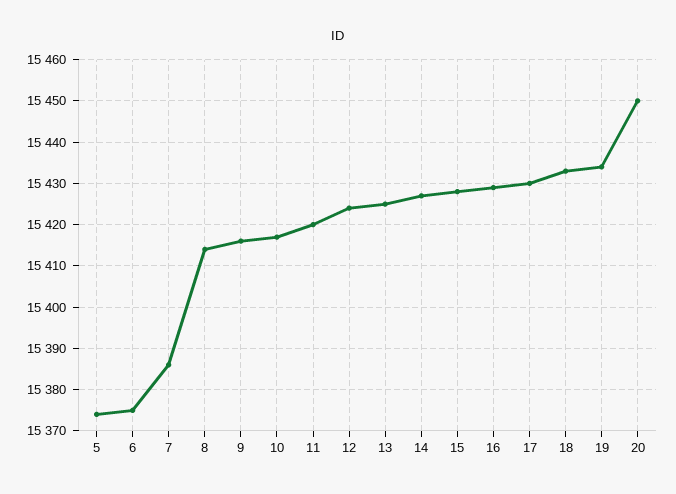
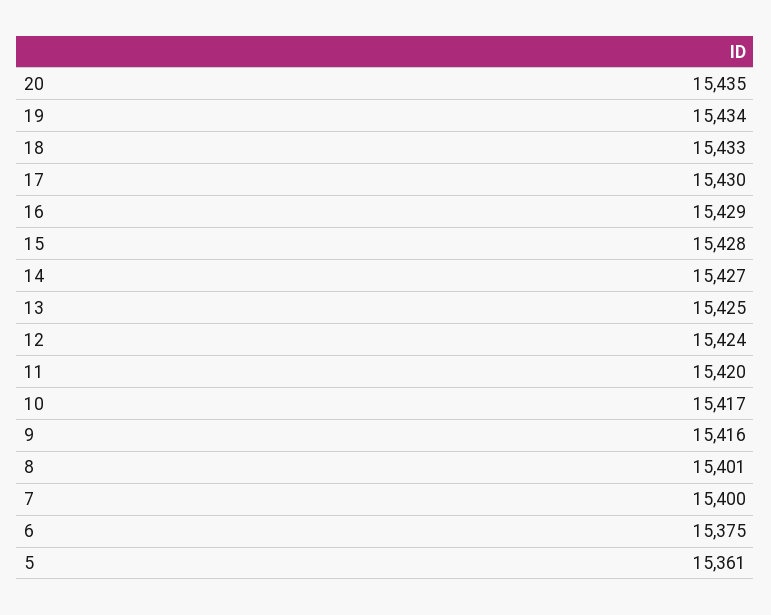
  {
-   "5": 15375,
+   "5": 15361,
    "6": 15375,
-   "7": 15385,
+   "7": 15400,
-   "8": 15415,
+   "8": 15401,
    "9": 15416,
    "10": 15417,
    "11": 15420,
    "12": 15424,
    "13": 15425,
    "14": 15427,
    "15": 15428,
    "16": 15429,
    "17": 15430,
    "18": 15433,
    "19": 15434,
-   "20": 15450
+   "20": 15435
  }

